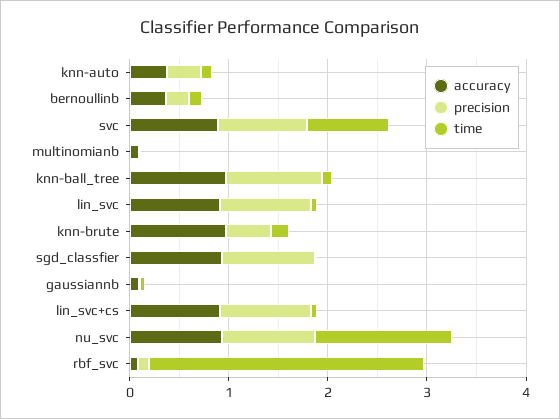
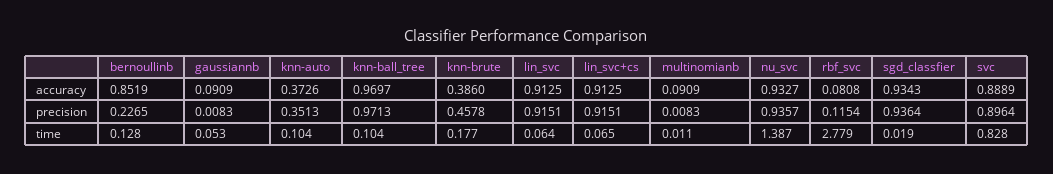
  {
    "accuracy": {
      "knn-auto": 0.3726,
-     "bernoullinb": 0.4,
+     "bernoullinb": 0.8519,
      "svc": 0.8889,
      "multinomianb": 0.0909,
      "knn-ball_tree": 0.9697,
      "lin_svc": 0.9125,
-     "knn-brute": 1,
+     "knn-brute": 0.386,
      "sgd_classfier": 0.9343,
      "gaussiannb": 0.0909,
      "lin_svc+cs": 0.9125,
      "nu_svc": 0.9327,
      "rbf_svc": 0.0808
    },
    "precision": {
      "knn-auto": 0.3513,
      "bernoullinb": 0.2265,
      "svc": 0.8964,
      "multinomianb": 0.0083,
      "knn-ball_tree": 0.9713,
      "lin_svc": 0.9151,
      "knn-brute": 0.4578,
      "sgd_classfier": 0.9364,
      "gaussiannb": 0.0083,
      "lin_svc+cs": 0.9151,
      "nu_svc": 0.9357,
      "rbf_svc": 0.1154
    },
    "time": {
      "knn-auto": 0.104,
      "bernoullinb": 0.128,
      "svc": 0.828,
      "multinomianb": 0.011,
      "knn-ball_tree": 0.104,
      "lin_svc": 0.064,
      "knn-brute": 0.177,
      "sgd_classfier": 0.019,
      "gaussiannb": 0.053,
      "lin_svc+cs": 0.065,
      "nu_svc": 1.387,
      "rbf_svc": 2.779
    }
  }

